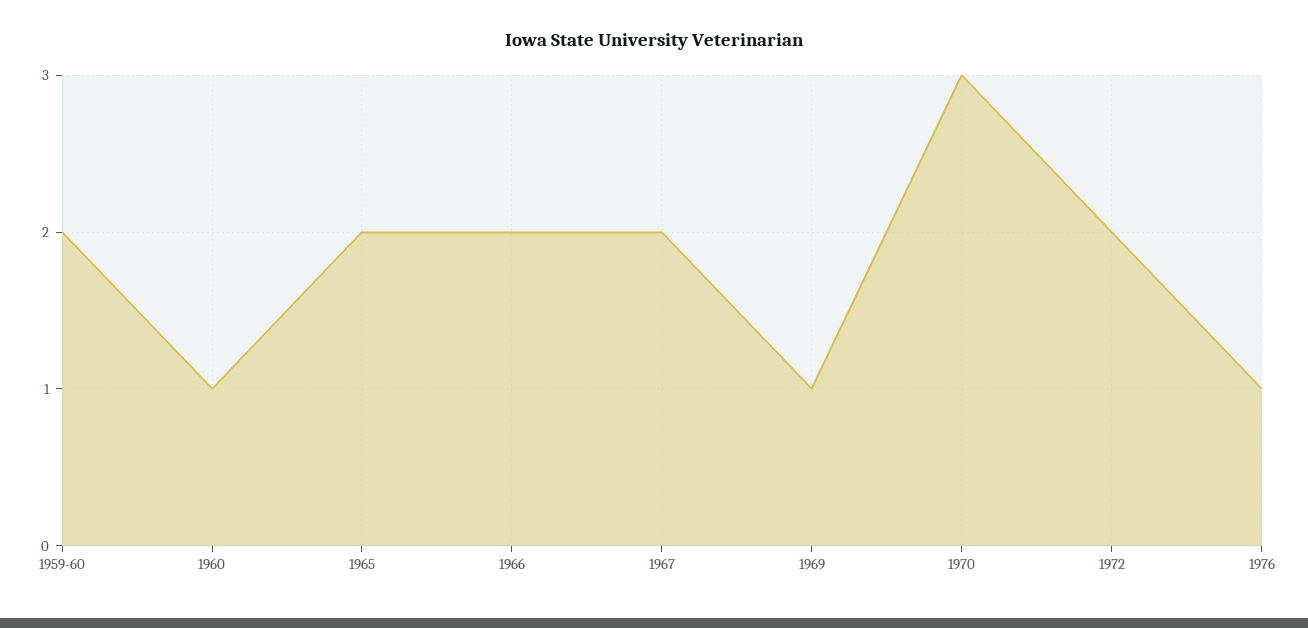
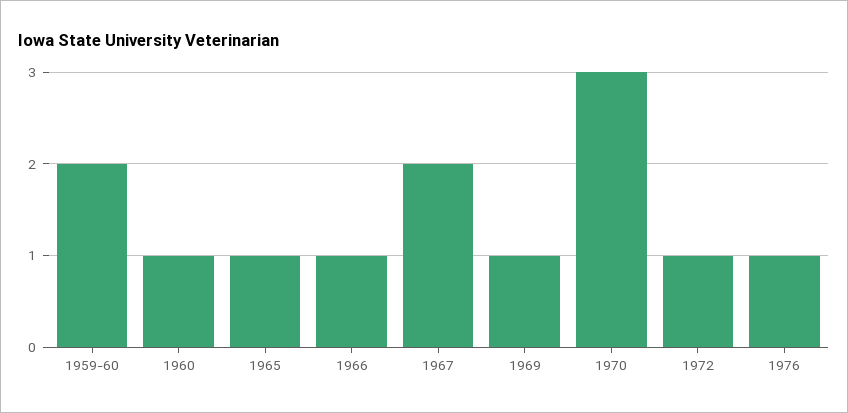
  {
    "1959-60": 2,
    "1960": 1,
-   "1965": 2,
+   "1965": 1,
-   "1966": 2,
+   "1966": 1,
    "1967": 2,
    "1969": 1,
    "1970": 3,
-   "1972": 2,
+   "1972": 1,
    "1976": 1
  }

